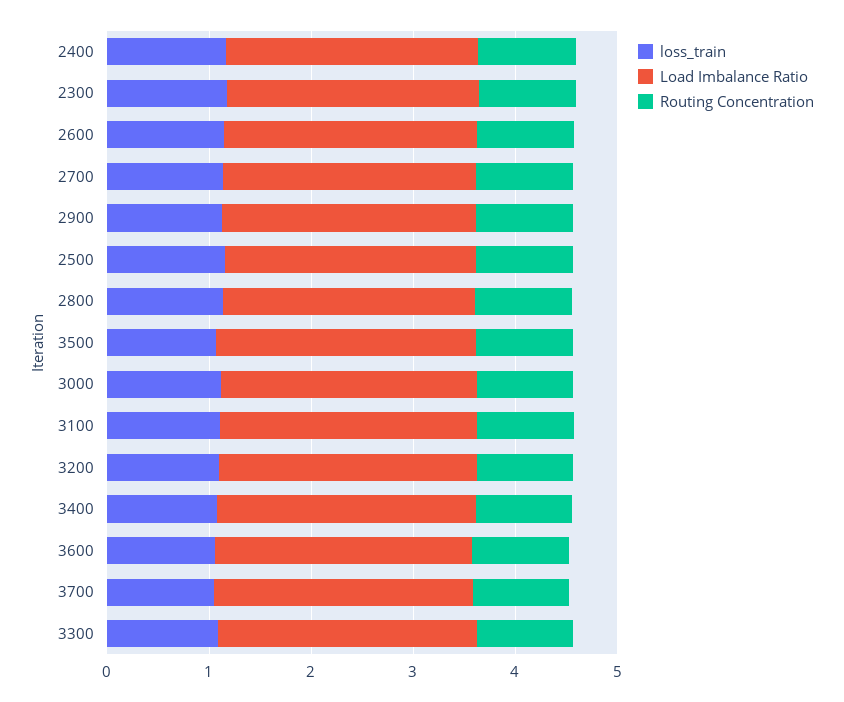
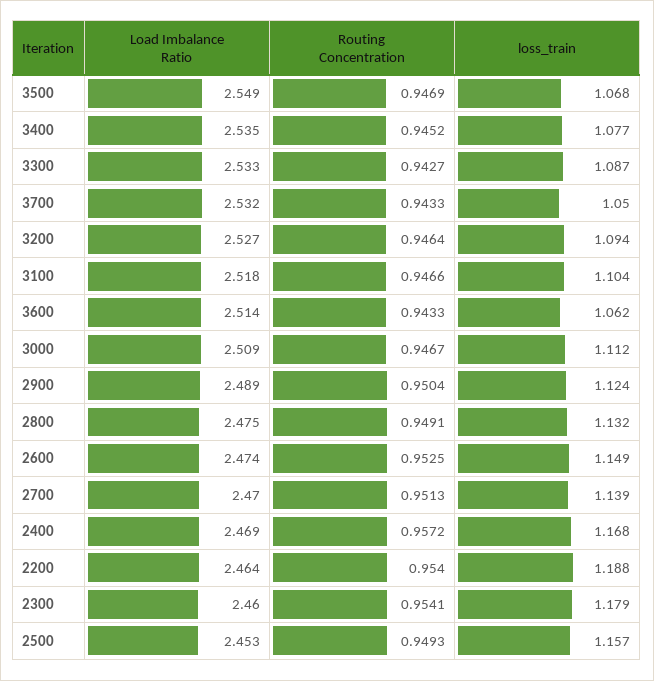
  {
    "loss_train": {
      "2400": 1.168,
      "2300": 1.179,
      "2600": 1.149,
      "2700": 1.139,
      "2900": 1.124,
      "2500": 1.157,
      "2800": 1.132,
      "3500": 1.068,
      "3000": 1.112,
      "3100": 1.104,
      "3200": 1.094,
      "3400": 1.077,
      "3600": 1.062,
      "3700": 1.05,
-     "3300": 1.087
+     "3300": 1.087,
+     "2200": 1.188
    },
    "Load Imbalance Ratio": {
      "2400": 2.469,
      "2300": 2.46,
      "2600": 2.474,
      "2700": 2.47,
      "2900": 2.489,
      "2500": 2.453,
      "2800": 2.475,
      "3500": 2.549,
      "3000": 2.509,
      "3100": 2.518,
      "3200": 2.527,
      "3400": 2.535,
      "3600": 2.514,
      "3700": 2.532,
-     "3300": 2.533
+     "3300": 2.533,
+     "2200": 2.464
    },
    "Routing Concentration": {
      "2400": 0.9572,
      "2300": 0.9541,
      "2600": 0.9525,
      "2700": 0.9513,
      "2900": 0.9504,
      "2500": 0.9493,
      "2800": 0.9491,
      "3500": 0.9469,
      "3000": 0.9467,
      "3100": 0.9466,
      "3200": 0.9464,
      "3400": 0.9452,
      "3600": 0.9433,
      "3700": 0.9433,
-     "3300": 0.9427
+     "3300": 0.9427,
+     "2200": 0.954
    }
  }

